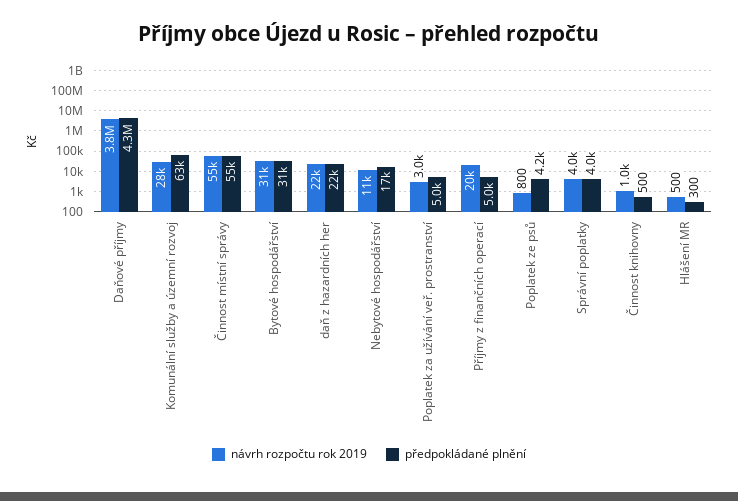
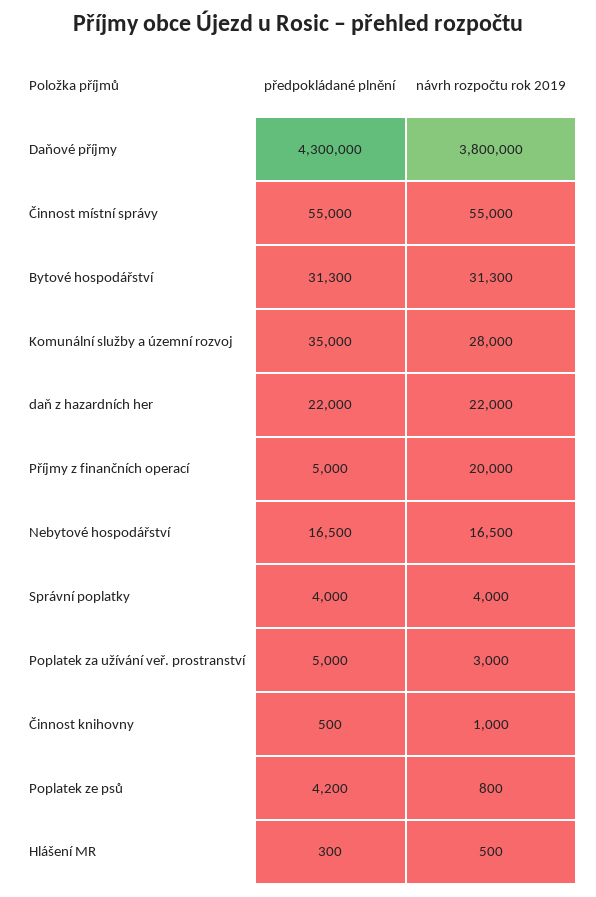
  {
    "návrh rozpočtu rok 2019": {
      "Daňové příjmy": 3800000,
      "Komunální služby a územní rozvoj": 28000,
      "Činnost místní správy": 55000,
      "Bytové hospodářství": 31300,
      "daň z hazardních her": 22000,
-     "Nebytové hospodářství": 11000,
+     "Nebytové hospodářství": 16500,
      "Poplatek za užívání veř. prostranství": 3000,
      "Příjmy z finančních operací": 20000,
      "Poplatek ze psů": 800,
      "Správní poplatky": 4000,
      "Činnost knihovny": 1000,
      "Hlášení MR": 500
    },
    "předpokládané plnění": {
      "Daňové příjmy": 4300000,
-     "Komunální služby a územní rozvoj": 63000,
+     "Komunální služby a územní rozvoj": 35000,
      "Činnost místní správy": 55000,
      "Bytové hospodářství": 31300,
      "daň z hazardních her": 22000,
      "Nebytové hospodářství": 16500,
      "Poplatek za užívání veř. prostranství": 5000,
      "Příjmy z finančních operací": 5000,
      "Poplatek ze psů": 4200,
      "Správní poplatky": 4000,
      "Činnost knihovny": 500,
      "Hlášení MR": 300
    }
  }

